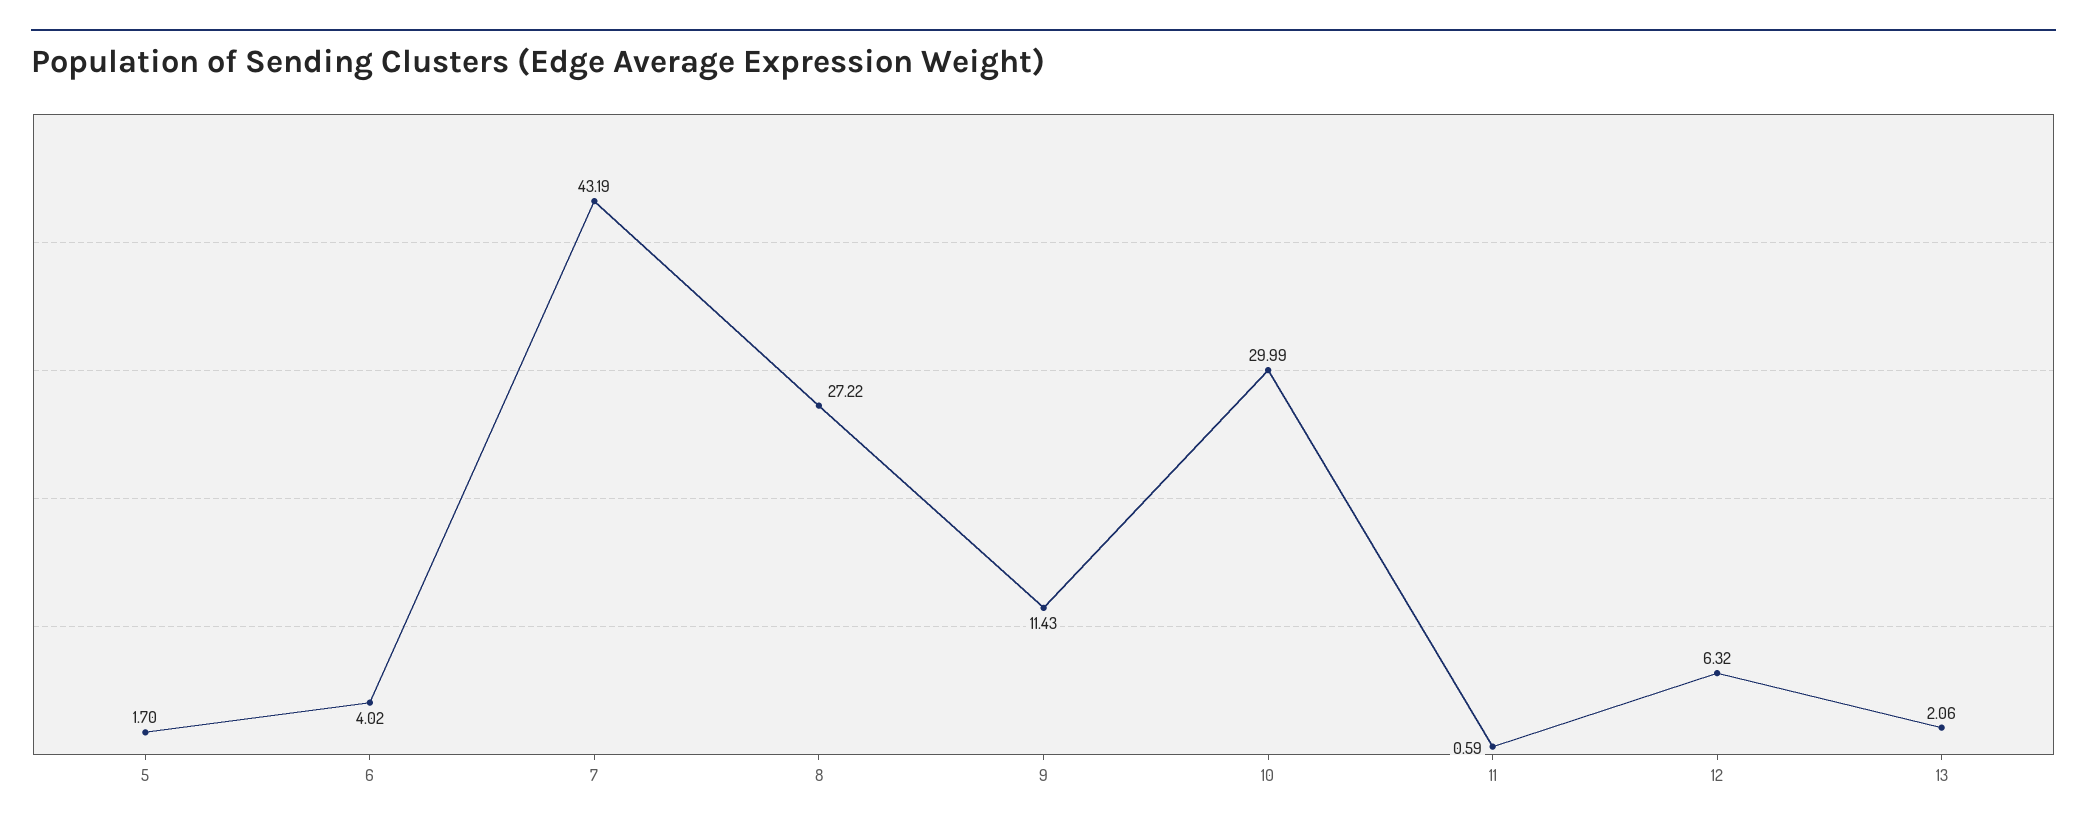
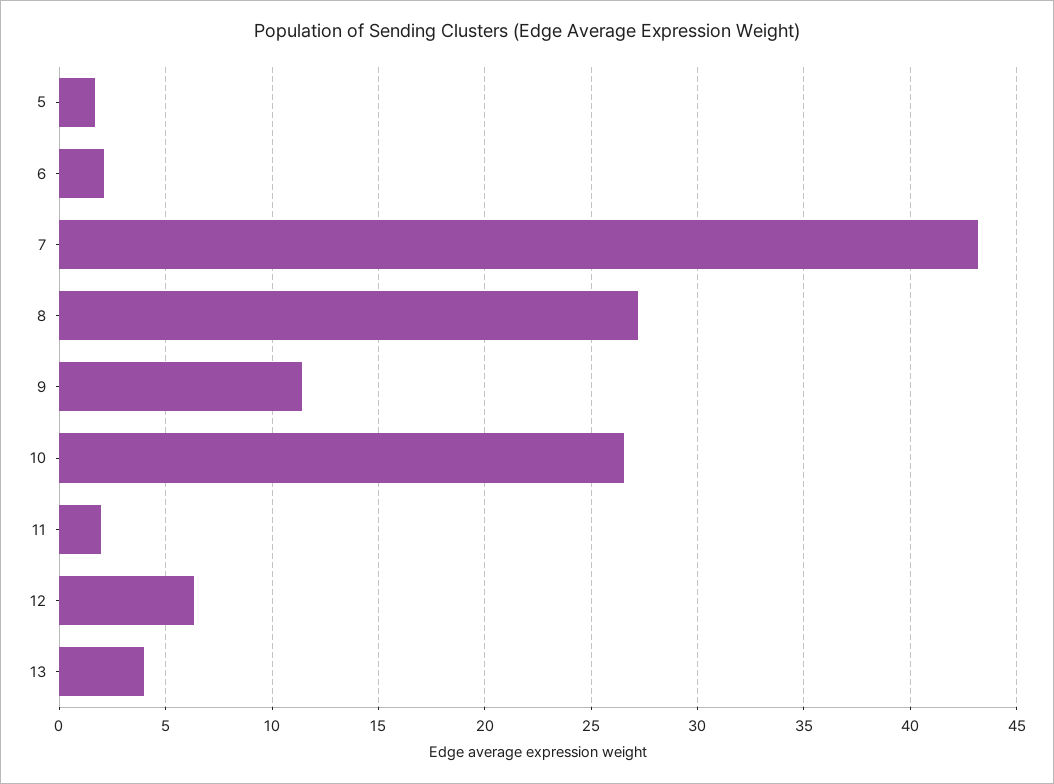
  {
    "5": 1.7,
-   "6": 4.02,
+   "6": 2,
    "7": 43.19,
    "8": 27.22,
    "9": 11.43,
-   "10": 29.99,
+   "10": 26.5,
-   "11": 0.59,
+   "11": 2,
    "12": 6.32,
-   "13": 2.06
+   "13": 4
  }

